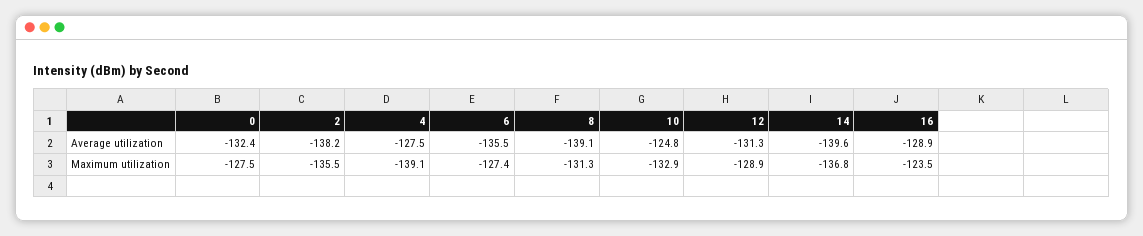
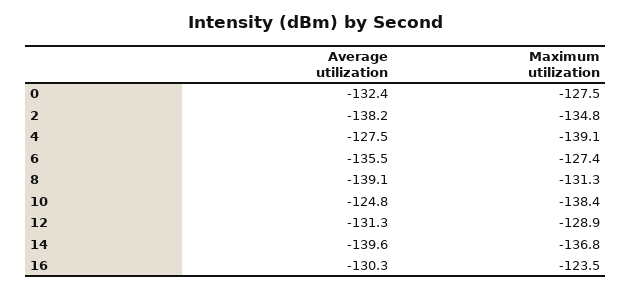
  {
    "0": {
      "Average utilization": -132.4,
      "Maximum utilization": -127.5
    },
    "2": {
      "Average utilization": -138.2,
-     "Maximum utilization": -135.5
+     "Maximum utilization": -134.8
    },
    "4": {
      "Average utilization": -127.5,
      "Maximum utilization": -139.1
    },
    "6": {
      "Average utilization": -135.5,
      "Maximum utilization": -127.4
    },
    "8": {
      "Average utilization": -139.1,
      "Maximum utilization": -131.3
    },
    "10": {
      "Average utilization": -124.8,
-     "Maximum utilization": -132.9
+     "Maximum utilization": -138.4
    },
    "12": {
      "Average utilization": -131.3,
      "Maximum utilization": -128.9
    },
    "14": {
      "Average utilization": -139.6,
      "Maximum utilization": -136.8
    },
    "16": {
-     "Average utilization": -128.9,
+     "Average utilization": -130.3,
      "Maximum utilization": -123.5
    }
  }

